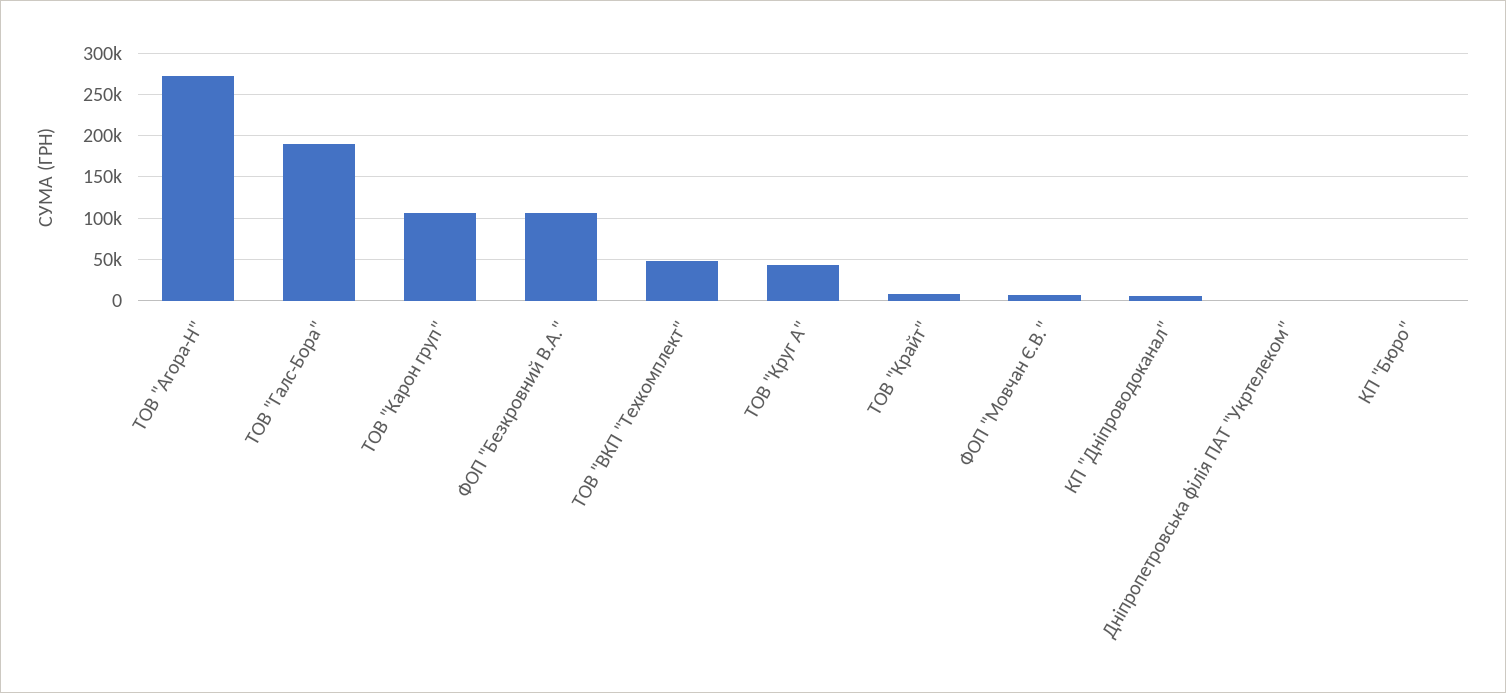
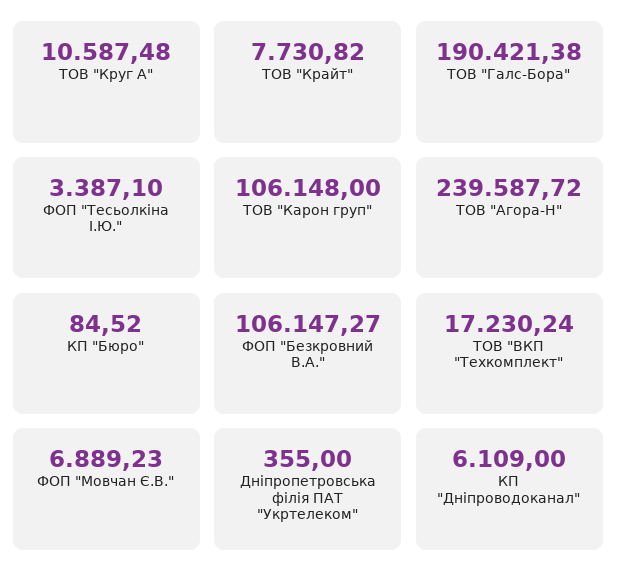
  {
-   "ТОВ \"Агора-Н\"": 270000,
+   "ТОВ \"Агора-Н\"": 239587.72,
    "ТОВ \"Галс-Бора\"": 190421.38,
    "ТОВ \"Карон груп\"": 106148,
    "ФОП \"Безкровний В.А.\"": 106147.27,
-   "ТОВ \"ВКП \"Техкомплект\"": 50000,
+   "ТОВ \"ВКП \"Техкомплект\"": 17230.24,
-   "ТОВ \"Круг А\"": 40000,
+   "ТОВ \"Круг А\"": 10587.48,
    "ТОВ \"Крайт\"": 7730.82,
    "ФОП \"Мовчан Є.В.\"": 6889.23,
    "КП \"Дніпроводоканал\"": 6109,
    "Дніпропетровська філія ПАТ \"Укртелеком\"": 355,
-   "КП \"Бюро\"": 84.52
+   "КП \"Бюро\"": 84.52,
+   "ФОП \"Тесьолкіна І.Ю.\"": 3387.1
  }

